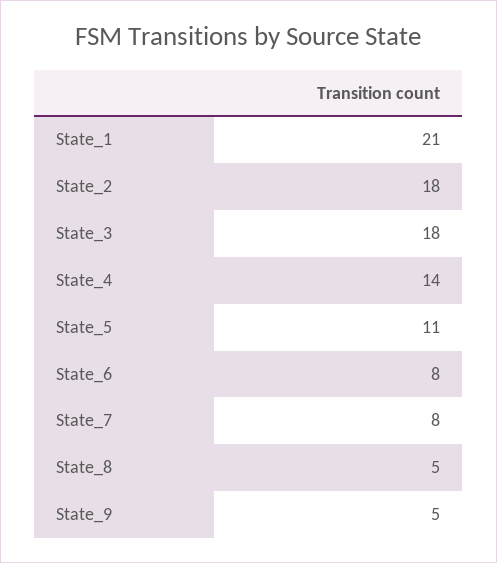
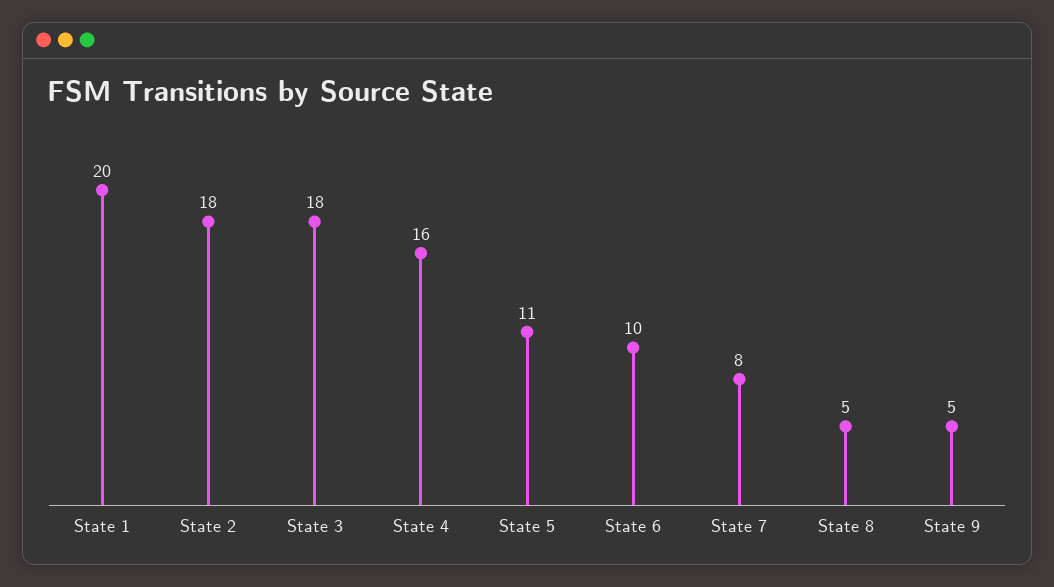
  {
-   "State_1": 21,
+   "State_1": 20,
    "State_2": 18,
    "State_3": 18,
-   "State_4": 14,
+   "State_4": 16,
    "State_5": 11,
-   "State_6": 8,
+   "State_6": 10,
    "State_7": 8,
    "State_8": 5,
    "State_9": 5
  }

